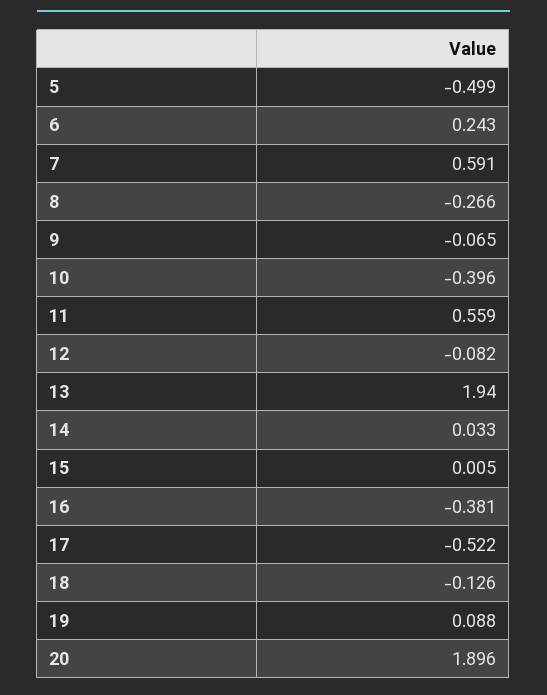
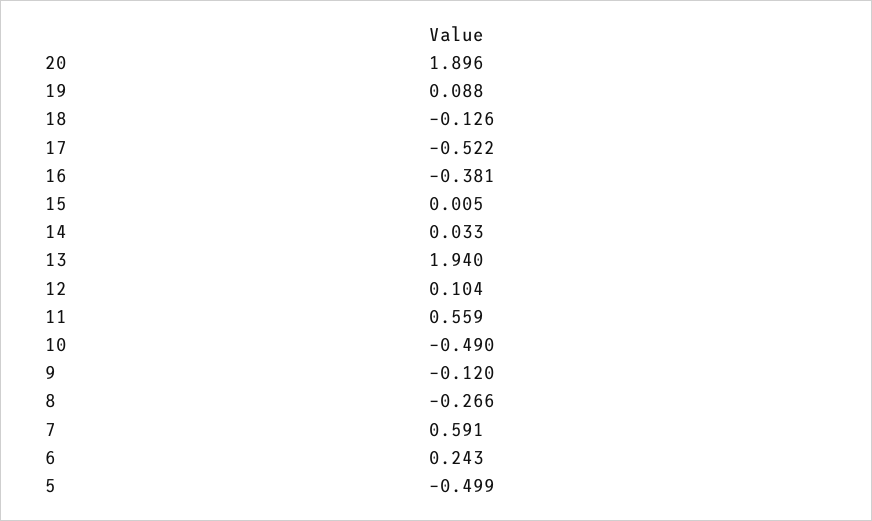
  {
    "5": -0.499,
    "6": 0.243,
    "7": 0.591,
    "8": -0.266,
-   "9": -0.065,
+   "9": -0.12,
-   "10": -0.396,
+   "10": -0.49,
    "11": 0.559,
-   "12": -0.082,
+   "12": 0.104,
    "13": 1.94,
    "14": 0.033,
    "15": 0.005,
    "16": -0.381,
    "17": -0.522,
    "18": -0.126,
    "19": 0.088,
    "20": 1.896
  }

